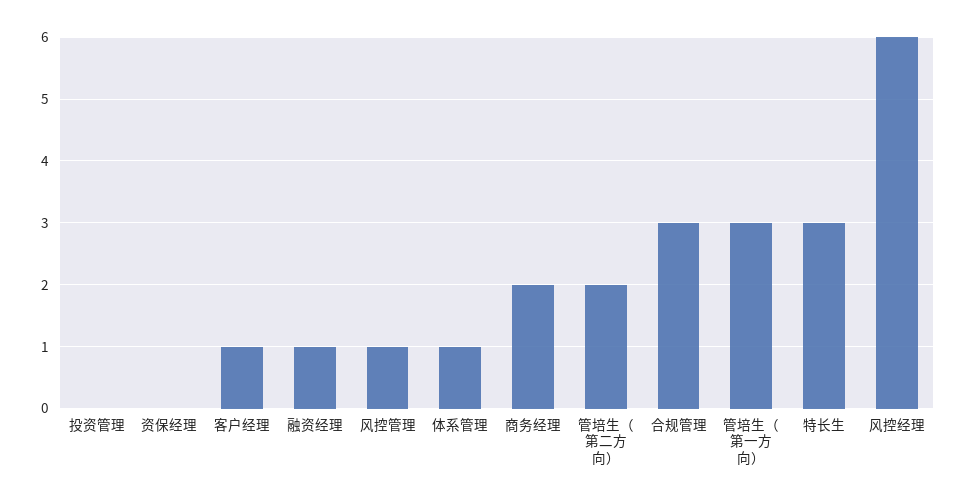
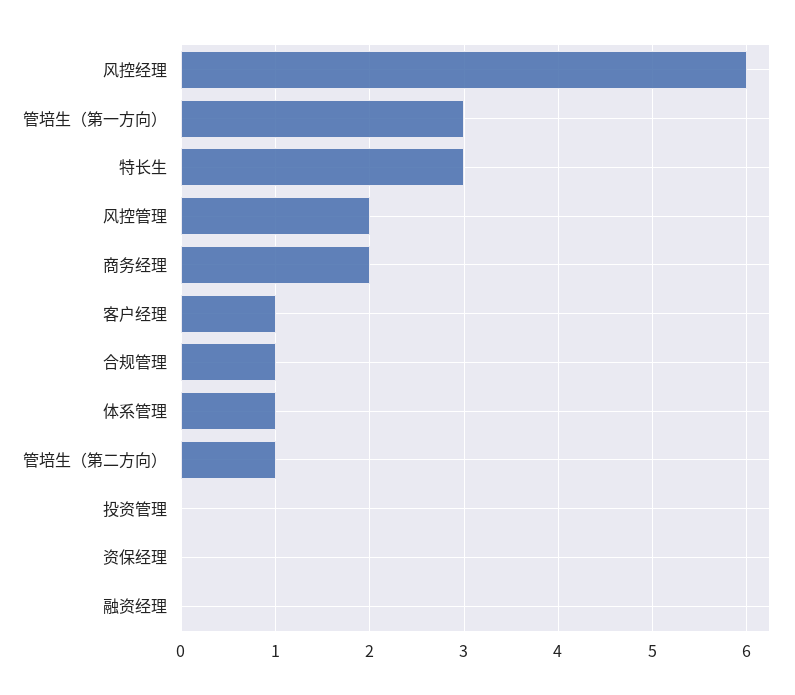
  {
    "投资管理": 0,
    "资保经理": 0,
    "客户经理": 1,
-   "融资经理": 1,
+   "融资经理": 0,
-   "风控管理": 1,
+   "风控管理": 2,
    "体系管理": 1,
    "商务经理": 2,
-   "管培生（第二方向）": 2,
+   "管培生（第二方向）": 1,
-   "合规管理": 3,
+   "合规管理": 1,
    "管培生（第一方向）": 3,
    "特长生": 3,
    "风控经理": 6
  }

